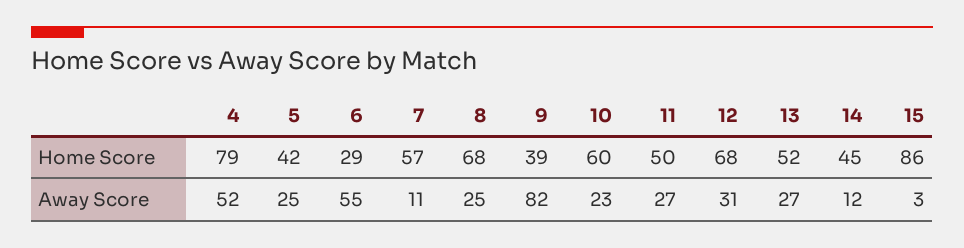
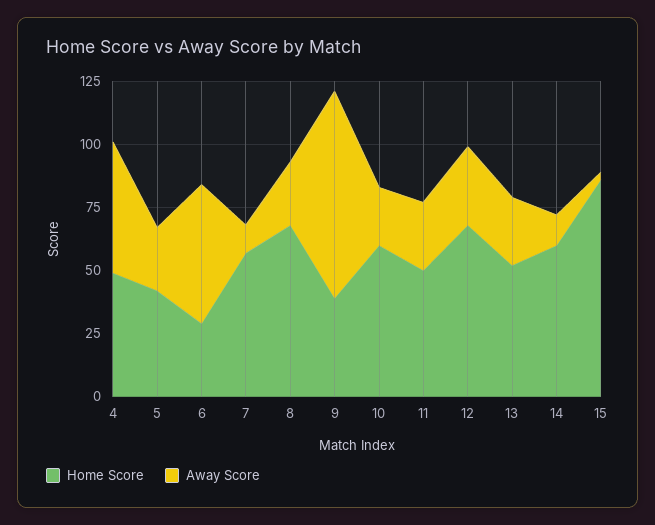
  {
    "Home Score": {
-     "4": 79,
+     "4": 50,
      "5": 42,
      "6": 29,
      "7": 57,
      "8": 68,
      "9": 39,
      "10": 60,
      "11": 50,
      "12": 68,
      "13": 52,
-     "14": 45,
+     "14": 60,
      "15": 86
    },
    "Away Score": {
      "4": 52,
      "5": 25,
      "6": 55,
      "7": 11,
      "8": 25,
      "9": 82,
      "10": 23,
      "11": 27,
      "12": 31,
      "13": 27,
      "14": 12,
      "15": 3
    }
  }

